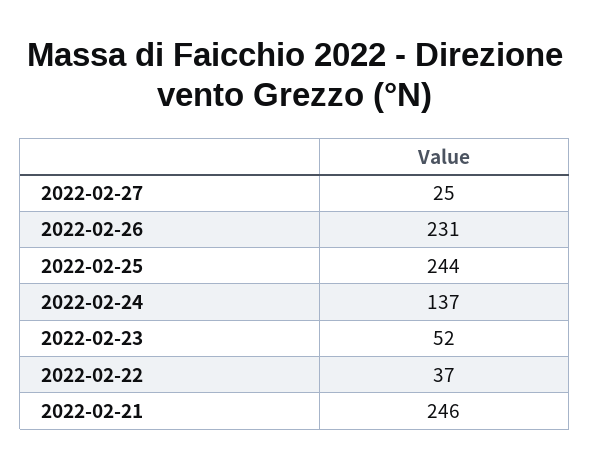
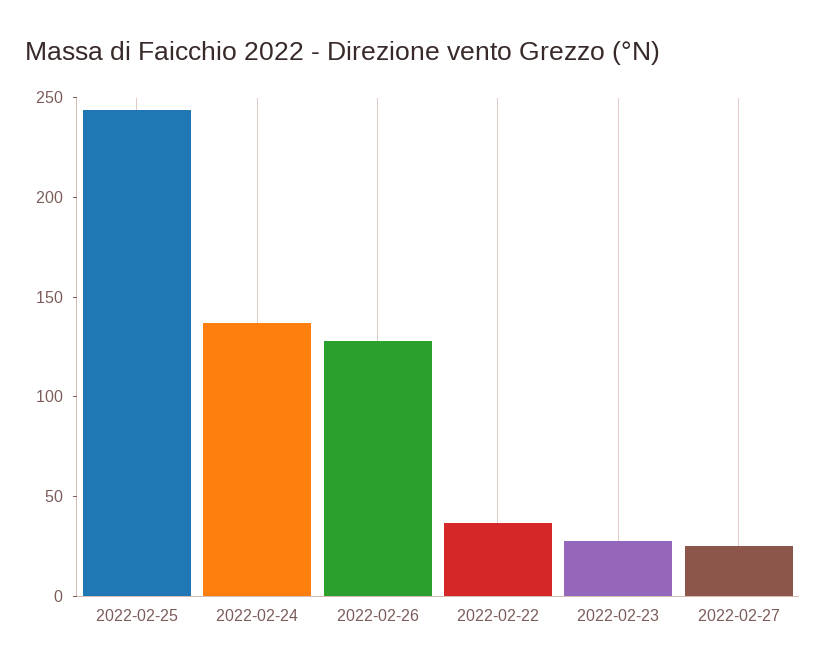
  {
    "2022-02-27": 25,
-   "2022-02-26": 231,
+   "2022-02-26": 130,
    "2022-02-25": 244,
    "2022-02-24": 137,
-   "2022-02-23": 52,
+   "2022-02-23": 30,
-   "2022-02-22": 37,
+   "2022-02-22": 37
-   "2022-02-21": 246
  }

